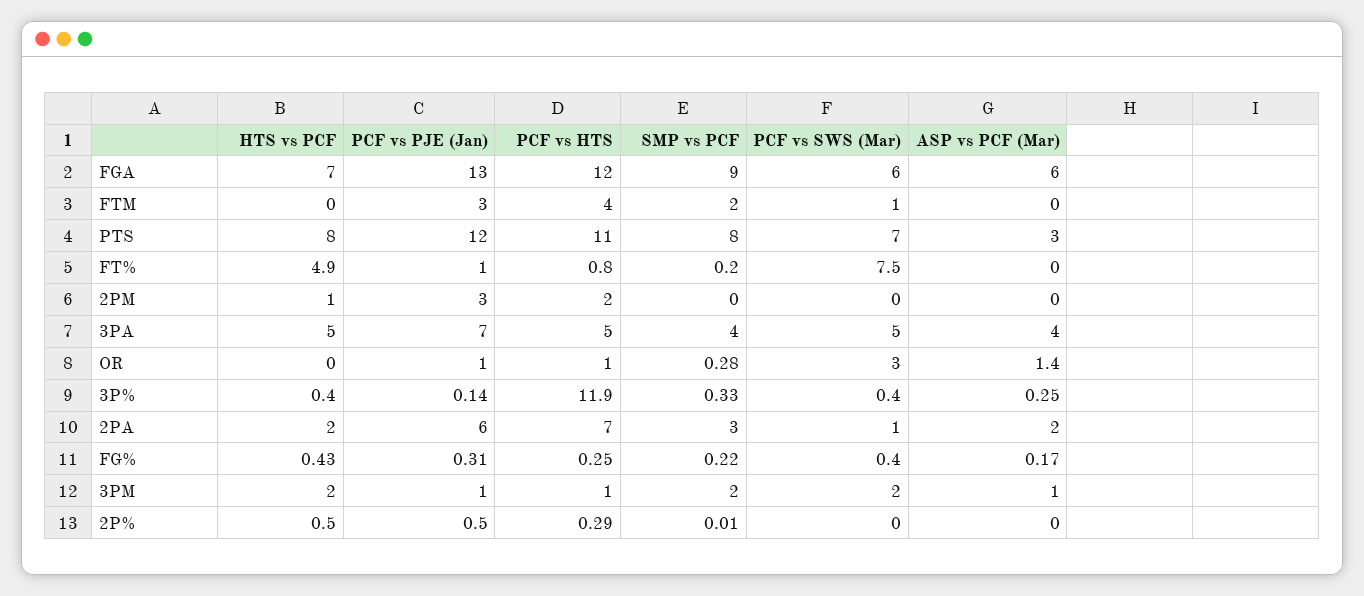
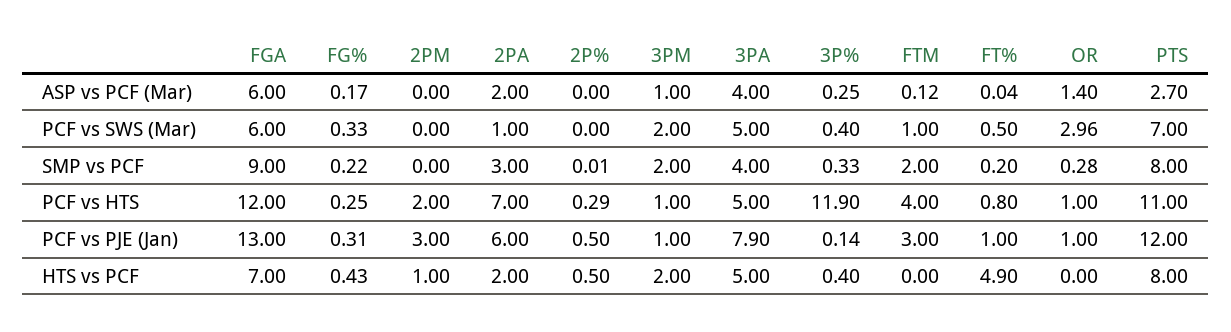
  {
    "HTS vs PCF": {
      "FGA": 7,
      "FTM": 0,
      "PTS": 8,
      "FT%": 4.9,
      "2PM": 1,
      "3PA": 5,
      "OR": 0,
      "3P%": 0.4,
      "2PA": 2,
      "FG%": 0.43,
      "3PM": 2,
      "2P%": 0.5
    },
    "PCF vs PJE (Jan)": {
      "FGA": 13,
      "FTM": 3,
      "PTS": 12,
      "FT%": 1,
      "2PM": 3,
-     "3PA": 7,
+     "3PA": 7.9,
      "OR": 1,
      "3P%": 0.14,
      "2PA": 6,
      "FG%": 0.31,
      "3PM": 1,
      "2P%": 0.5
    },
    "PCF vs HTS": {
      "FGA": 12,
      "FTM": 4,
      "PTS": 11,
      "FT%": 0.8,
      "2PM": 2,
      "3PA": 5,
      "OR": 1,
      "3P%": 11.9,
      "2PA": 7,
      "FG%": 0.25,
      "3PM": 1,
      "2P%": 0.29
    },
    "SMP vs PCF": {
      "FGA": 9,
      "FTM": 2,
      "PTS": 8,
      "FT%": 0.2,
      "2PM": 0,
      "3PA": 4,
      "OR": 0.28,
      "3P%": 0.33,
      "2PA": 3,
      "FG%": 0.22,
      "3PM": 2,
      "2P%": 0.01
    },
    "PCF vs SWS (Mar)": {
      "FGA": 6,
      "FTM": 1,
      "PTS": 7,
-     "FT%": 7.5,
+     "FT%": 0.5,
      "2PM": 0,
      "3PA": 5,
-     "OR": 3,
+     "OR": 2.96,
      "3P%": 0.4,
      "2PA": 1,
-     "FG%": 0.4,
+     "FG%": 0.33,
      "3PM": 2,
      "2P%": 0
    },
    "ASP vs PCF (Mar)": {
      "FGA": 6,
-     "FTM": 0,
+     "FTM": 0.12,
-     "PTS": 3,
+     "PTS": 2.7,
-     "FT%": 0,
+     "FT%": 0.04,
      "2PM": 0,
      "3PA": 4,
      "OR": 1.4,
      "3P%": 0.25,
      "2PA": 2,
      "FG%": 0.17,
      "3PM": 1,
      "2P%": 0
    }
  }

